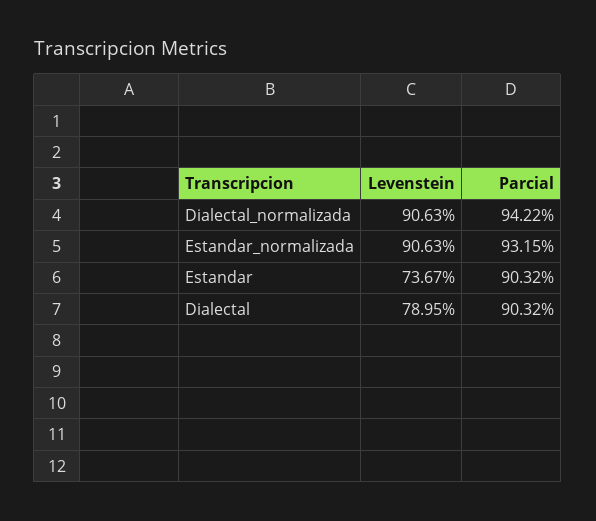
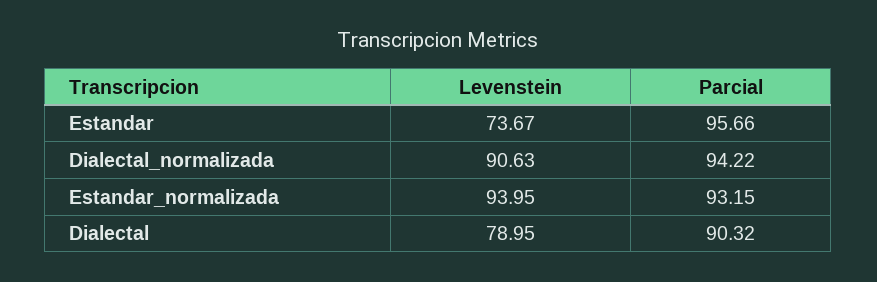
  {
    "Levenstein": {
      "Dialectal_normalizada": 90.63,
-     "Estandar_normalizada": 90.63,
+     "Estandar_normalizada": 93.95,
      "Estandar": 73.67,
      "Dialectal": 78.95
    },
    "Parcial": {
      "Dialectal_normalizada": 94.22,
      "Estandar_normalizada": 93.15,
-     "Estandar": 90.32,
+     "Estandar": 95.66,
      "Dialectal": 90.32
    }
  }

